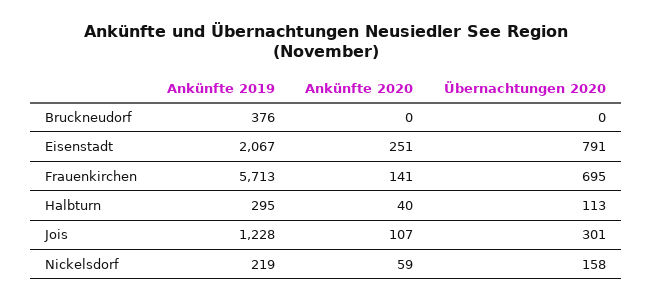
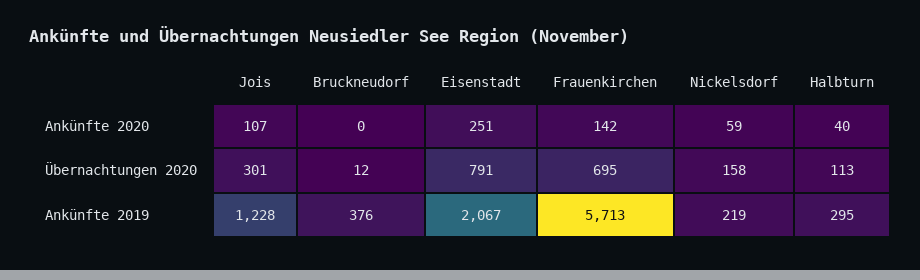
  {
    "Ankünfte 2019": {
      "Bruckneudorf": 376,
      "Eisenstadt": 2067,
      "Frauenkirchen": 5713,
      "Halbturn": 295,
      "Jois": 1228,
      "Nickelsdorf": 219
    },
    "Ankünfte 2020": {
      "Bruckneudorf": 0,
      "Eisenstadt": 251,
-     "Frauenkirchen": 141,
+     "Frauenkirchen": 142,
      "Halbturn": 40,
      "Jois": 107,
      "Nickelsdorf": 59
    },
    "Übernachtungen 2020": {
-     "Bruckneudorf": 0,
+     "Bruckneudorf": 12,
      "Eisenstadt": 791,
      "Frauenkirchen": 695,
      "Halbturn": 113,
      "Jois": 301,
      "Nickelsdorf": 158
    }
  }

